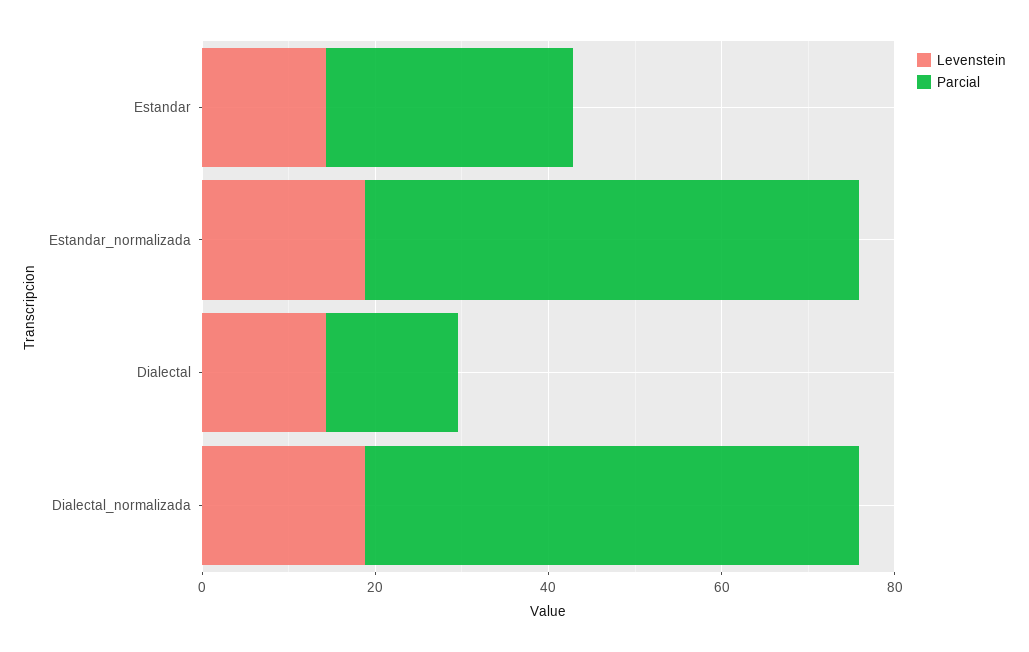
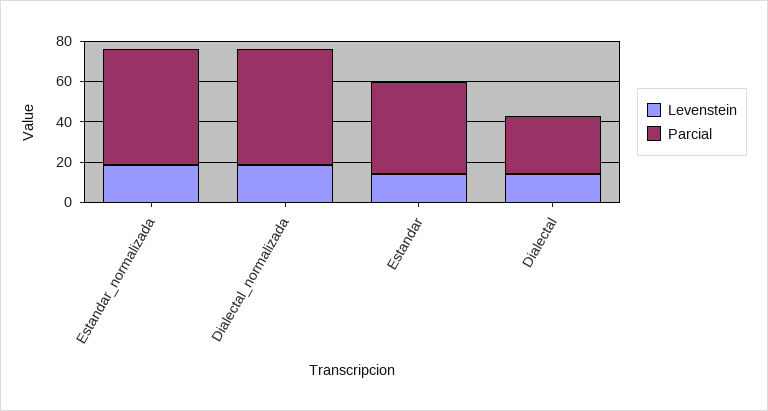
  {
    "Levenstein": {
      "Estandar": 15,
      "Estandar_normalizada": 20,
      "Dialectal": 15,
      "Dialectal_normalizada": 20
    },
    "Parcial": {
-     "Estandar": 30,
+     "Estandar": 45,
      "Estandar_normalizada": 55,
-     "Dialectal": 15,
+     "Dialectal": 30,
      "Dialectal_normalizada": 55
    }
  }

